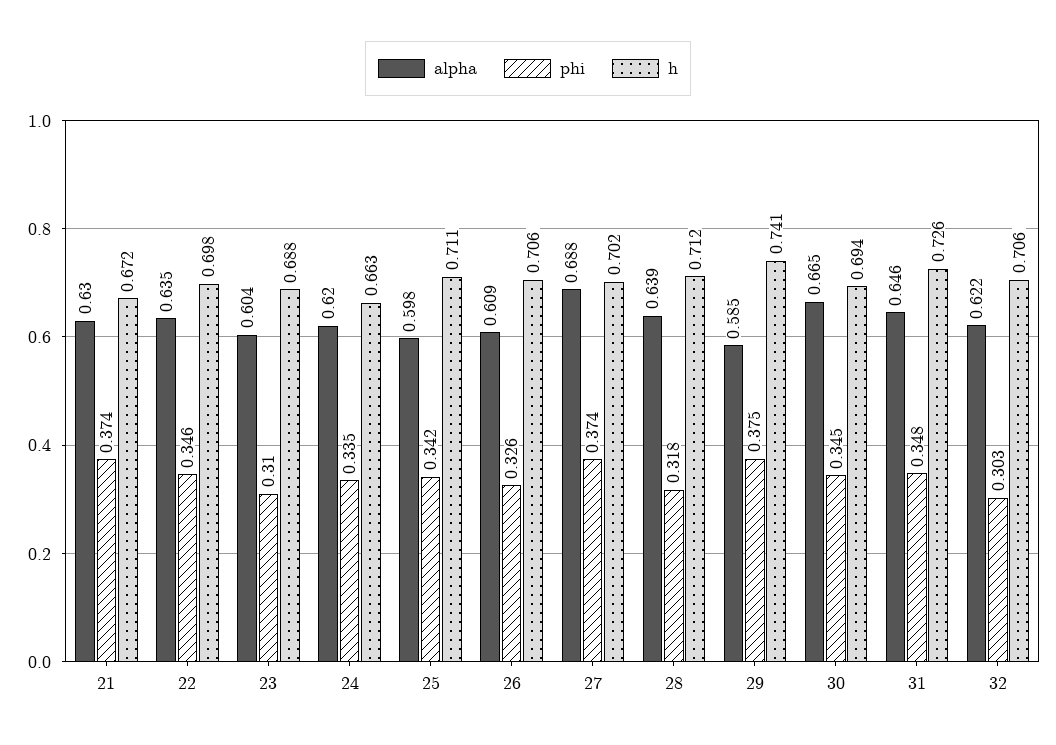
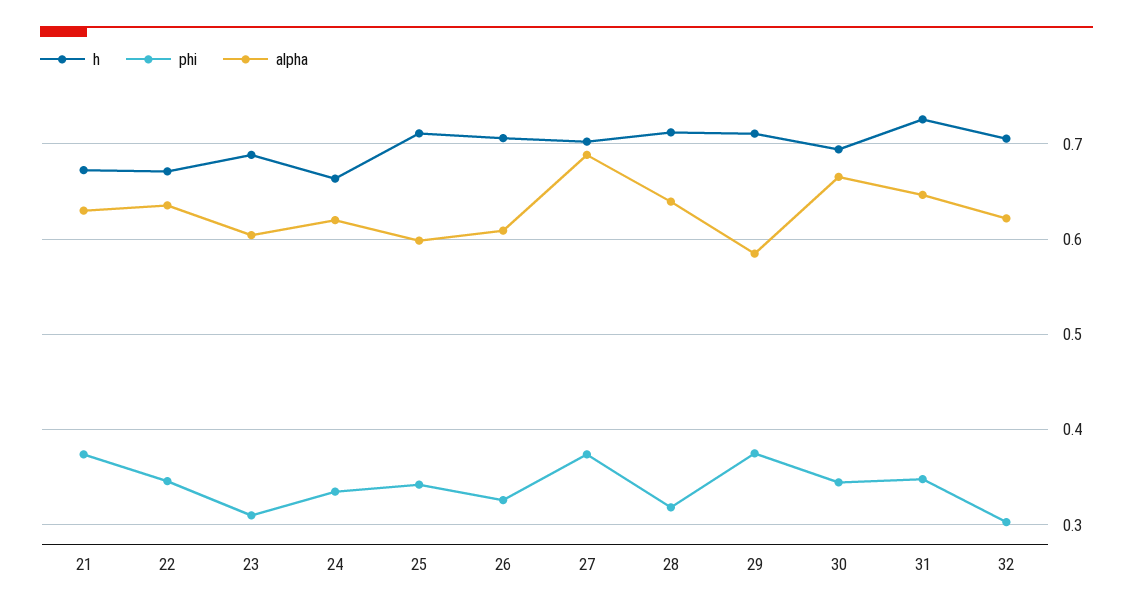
  {
    "alpha": {
      "21": 0.63,
      "22": 0.635,
      "23": 0.604,
      "24": 0.62,
      "25": 0.598,
      "26": 0.609,
      "27": 0.688,
      "28": 0.639,
      "29": 0.585,
      "30": 0.665,
      "31": 0.646,
      "32": 0.622
    },
    "phi": {
      "21": 0.374,
      "22": 0.346,
      "23": 0.31,
      "24": 0.335,
      "25": 0.342,
      "26": 0.326,
      "27": 0.374,
      "28": 0.318,
      "29": 0.375,
      "30": 0.345,
      "31": 0.348,
      "32": 0.303
    },
    "h": {
      "21": 0.672,
-     "22": 0.698,
+     "22": 0.67,
      "23": 0.688,
      "24": 0.663,
      "25": 0.711,
      "26": 0.706,
      "27": 0.702,
      "28": 0.712,
-     "29": 0.741,
+     "29": 0.71,
      "30": 0.694,
      "31": 0.726,
      "32": 0.706
    }
  }

